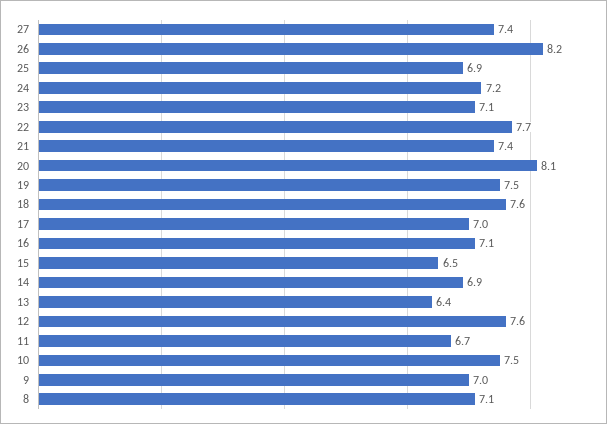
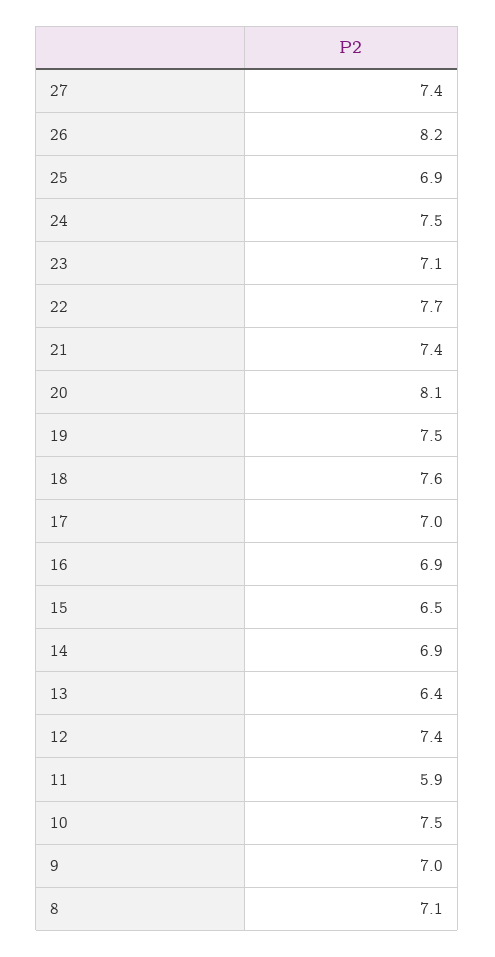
  {
    "27": 7.4,
    "26": 8.2,
    "25": 6.9,
-   "24": 7.2,
+   "24": 7.5,
    "23": 7.1,
    "22": 7.7,
    "21": 7.4,
    "20": 8.1,
    "19": 7.5,
    "18": 7.6,
    "17": 7,
-   "16": 7.1,
+   "16": 6.9,
    "15": 6.5,
    "14": 6.9,
    "13": 6.4,
-   "12": 7.6,
+   "12": 7.4,
-   "11": 6.7,
+   "11": 5.9,
    "10": 7.5,
    "9": 7,
    "8": 7.1
  }

